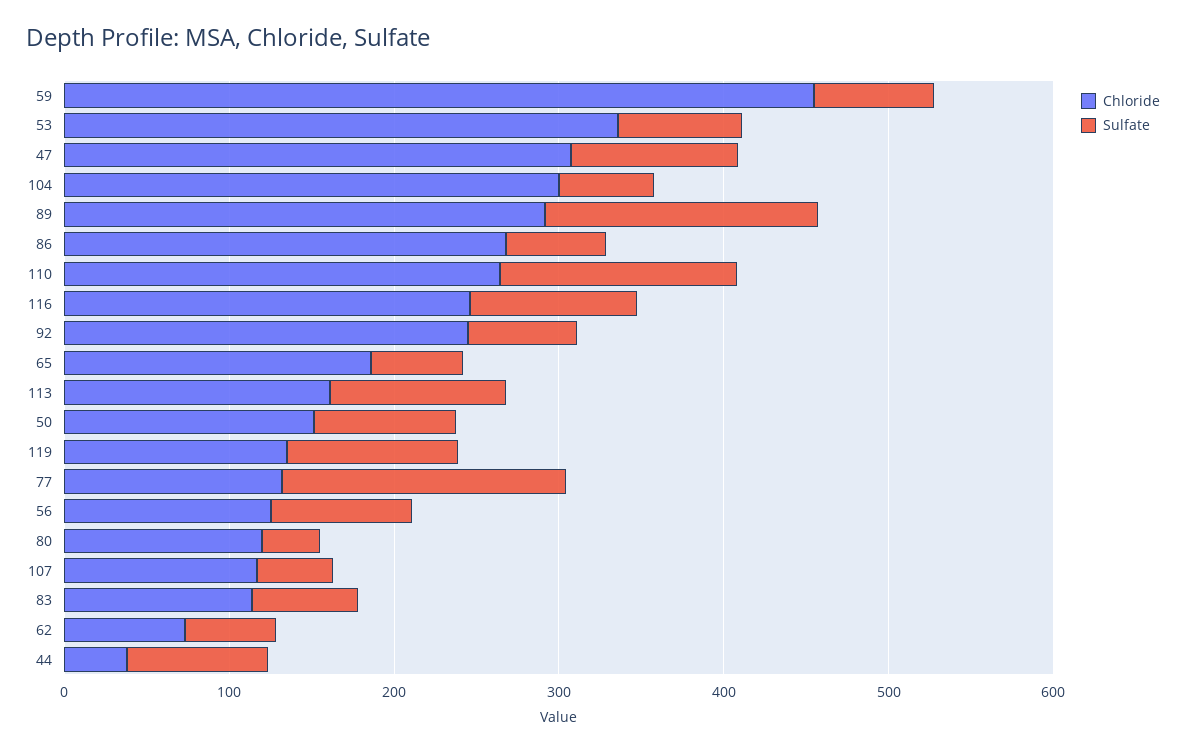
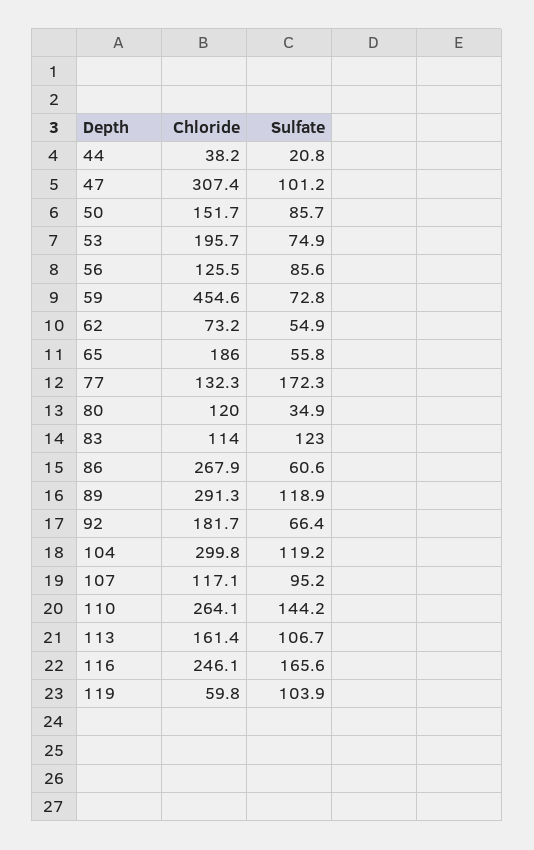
  {
    "Chloride": {
      "59": 454.6,
-     "53": 340,
+     "53": 195.7,
      "47": 307.4,
      "104": 299.8,
      "89": 291.3,
      "86": 267.9,
      "110": 264.1,
      "116": 246.1,
-     "92": 240,
+     "92": 181.7,
      "65": 186,
      "113": 161.4,
      "50": 151.7,
-     "119": 140,
+     "119": 59.8,
      "77": 132.3,
      "56": 125.5,
      "80": 120,
      "107": 117.1,
      "83": 114,
      "62": 73.2,
      "44": 38.2
    },
    "Sulfate": {
      "59": 72.8,
      "53": 74.9,
      "47": 101.2,
-     "104": 60,
+     "104": 119.2,
-     "89": 160,
+     "89": 118.9,
      "86": 60.6,
      "110": 144.2,
-     "116": 100,
+     "116": 165.6,
      "92": 66.4,
      "65": 55.8,
      "113": 106.7,
      "50": 85.7,
      "119": 103.9,
      "77": 172.3,
      "56": 85.6,
      "80": 34.9,
-     "107": 40,
+     "107": 95.2,
-     "83": 60,
+     "83": 123,
      "62": 54.9,
-     "44": 80
+     "44": 20.8
    }
  }

